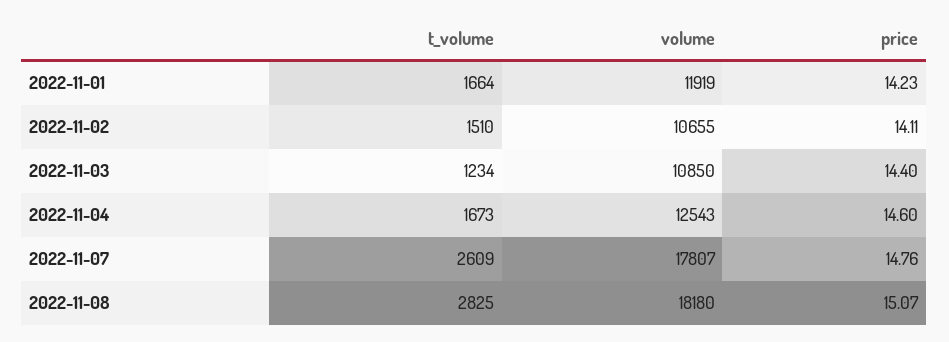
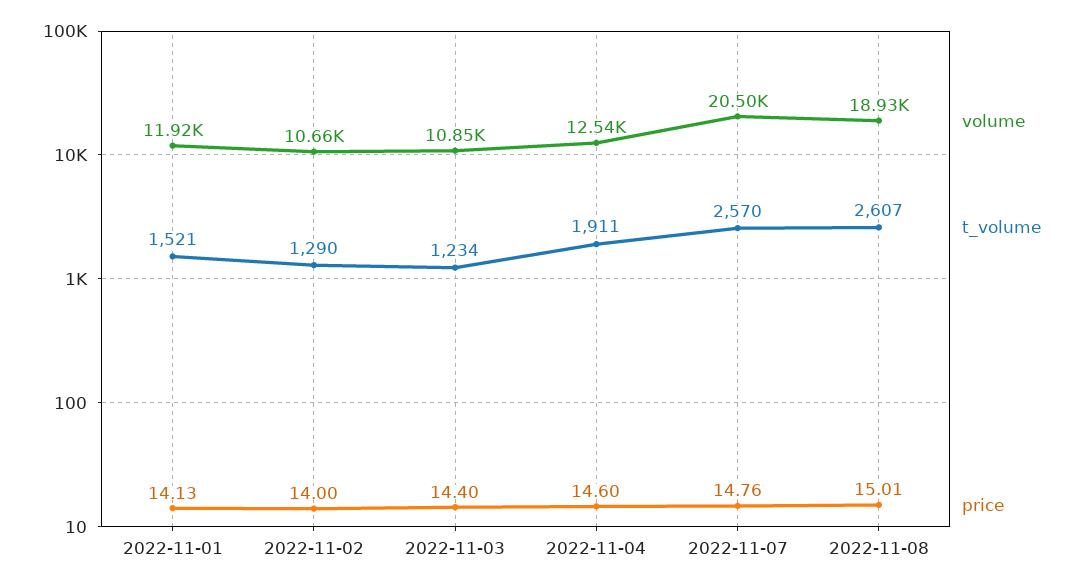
  {
    "t_volume": {
-     "2022-11-01": 1664,
+     "2022-11-01": 1521,
-     "2022-11-02": 1510,
+     "2022-11-02": 1290,
      "2022-11-03": 1234,
-     "2022-11-04": 1673,
+     "2022-11-04": 1911,
-     "2022-11-07": 2609,
+     "2022-11-07": 2570,
-     "2022-11-08": 2825
+     "2022-11-08": 2607
    },
    "volume": {
      "2022-11-01": 11919,
      "2022-11-02": 10655,
      "2022-11-03": 10850,
      "2022-11-04": 12543,
-     "2022-11-07": 17807,
+     "2022-11-07": 20500,
-     "2022-11-08": 18180
+     "2022-11-08": 18930
    },
    "price": {
-     "2022-11-01": 14.23,
+     "2022-11-01": 14.13,
-     "2022-11-02": 14.11,
+     "2022-11-02": 14,
      "2022-11-03": 14.4,
      "2022-11-04": 14.6,
      "2022-11-07": 14.76,
-     "2022-11-08": 15.07
+     "2022-11-08": 15.01
    }
  }

